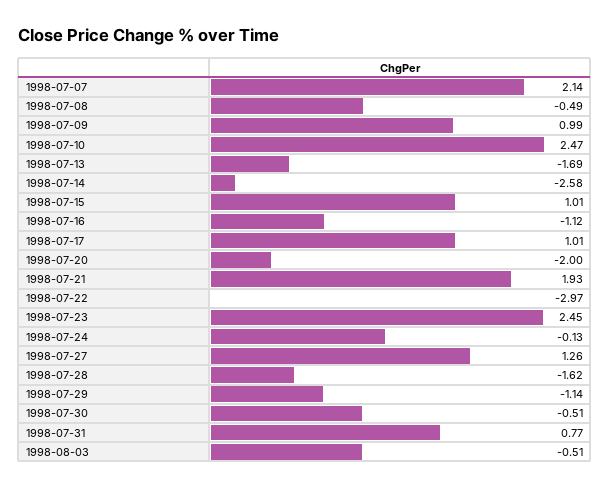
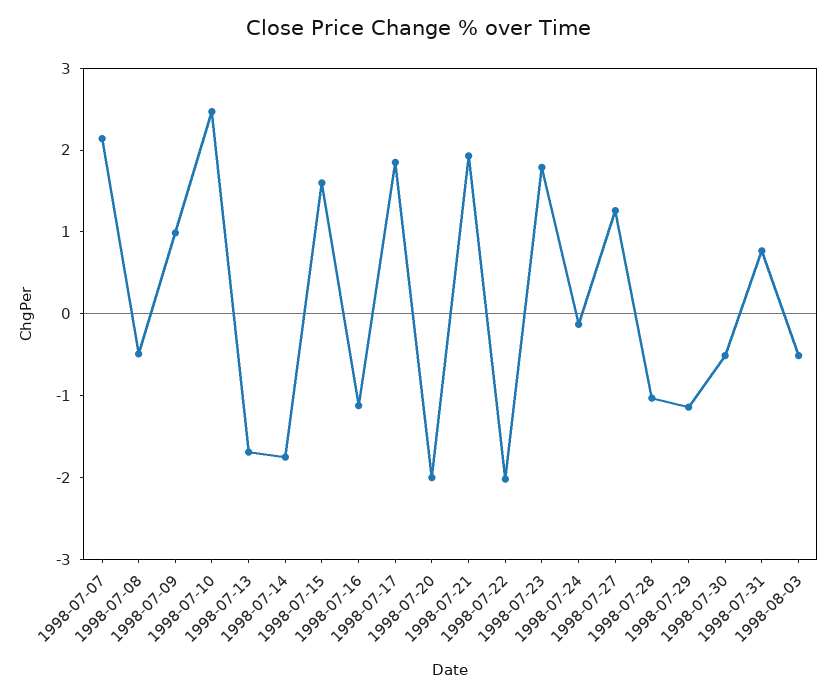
  {
    "1998-07-07": 2.14,
    "1998-07-08": -0.49,
    "1998-07-09": 0.99,
    "1998-07-10": 2.47,
    "1998-07-13": -1.69,
-   "1998-07-14": -2.58,
+   "1998-07-14": -1.8,
-   "1998-07-15": 1.01,
+   "1998-07-15": 1.6,
    "1998-07-16": -1.12,
-   "1998-07-17": 1.01,
+   "1998-07-17": 1.8,
    "1998-07-20": -2,
    "1998-07-21": 1.93,
-   "1998-07-22": -2.97,
+   "1998-07-22": -2,
-   "1998-07-23": 2.45,
+   "1998-07-23": 1.8,
    "1998-07-24": -0.13,
    "1998-07-27": 1.26,
-   "1998-07-28": -1.62,
+   "1998-07-28": -1,
    "1998-07-29": -1.14,
    "1998-07-30": -0.51,
    "1998-07-31": 0.77,
    "1998-08-03": -0.51
  }

